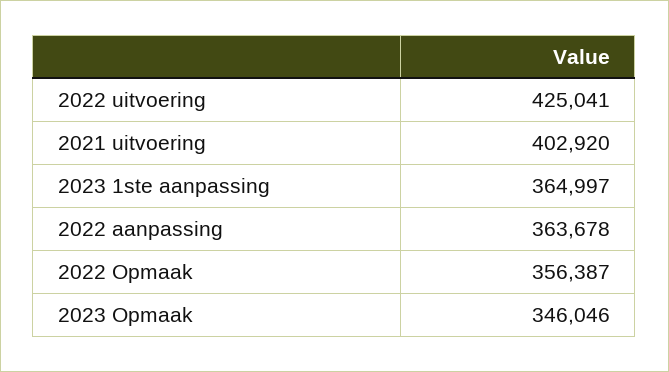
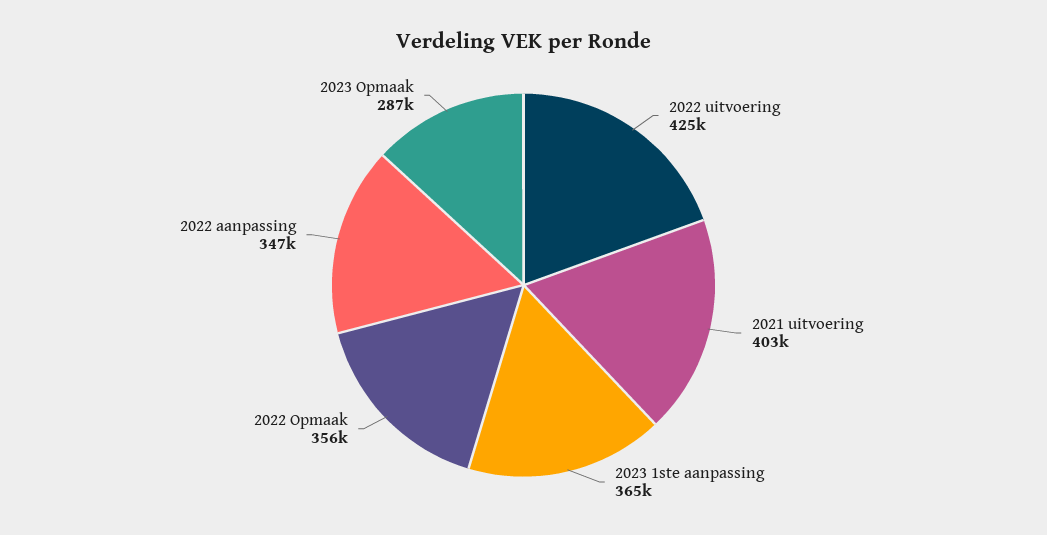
  {
    "2022 uitvoering": 425041,
    "2021 uitvoering": 402920,
    "2023 1ste aanpassing": 364997,
-   "2022 aanpassing": 363678,
+   "2022 aanpassing": 347000,
    "2022 Opmaak": 356387,
-   "2023 Opmaak": 346046
+   "2023 Opmaak": 287000
  }

